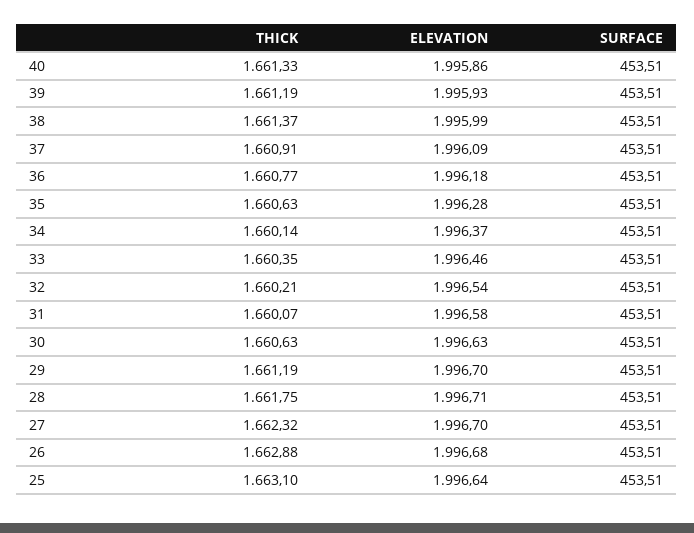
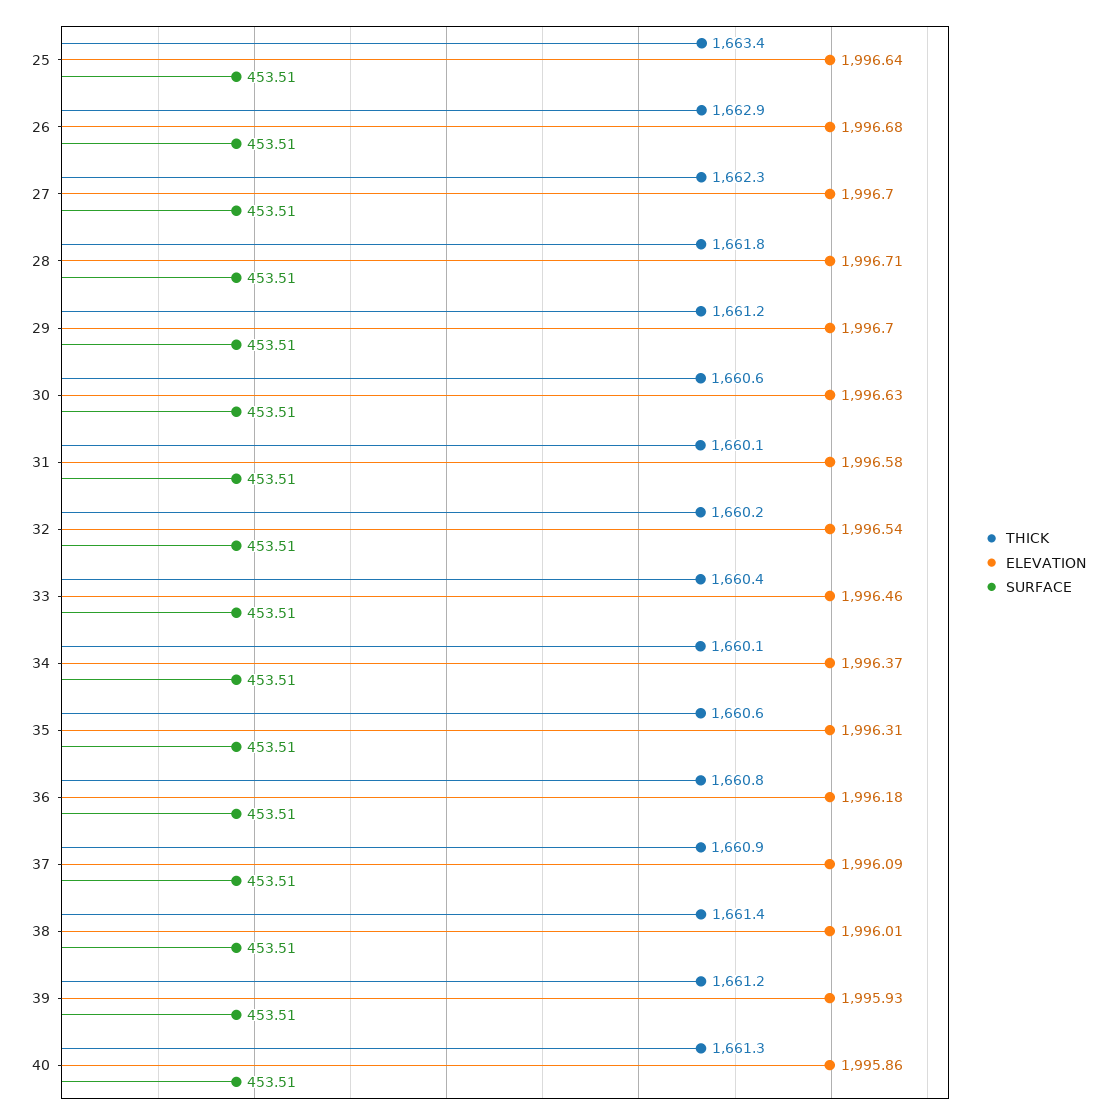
  {
    "THICK": {
      "40": 1661.33,
      "39": 1661.19,
      "38": 1661.37,
      "37": 1660.91,
      "36": 1660.77,
      "35": 1660.63,
      "34": 1660.14,
      "33": 1660.35,
      "32": 1660.21,
      "31": 1660.07,
      "30": 1660.63,
      "29": 1661.19,
      "28": 1661.75,
      "27": 1662.32,
      "26": 1662.88,
-     "25": 1663.1
+     "25": 1663.4
    },
    "ELEVATION": {
      "40": 1995.86,
      "39": 1995.93,
-     "38": 1995.99,
+     "38": 1996.01,
      "37": 1996.09,
      "36": 1996.18,
-     "35": 1996.28,
+     "35": 1996.31,
      "34": 1996.37,
      "33": 1996.46,
      "32": 1996.54,
      "31": 1996.58,
      "30": 1996.63,
      "29": 1996.7,
      "28": 1996.71,
      "27": 1996.7,
      "26": 1996.68,
      "25": 1996.64
    },
    "SURFACE": {
      "40": 453.51,
      "39": 453.51,
      "38": 453.51,
      "37": 453.51,
      "36": 453.51,
      "35": 453.51,
      "34": 453.51,
      "33": 453.51,
      "32": 453.51,
      "31": 453.51,
      "30": 453.51,
      "29": 453.51,
      "28": 453.51,
      "27": 453.51,
      "26": 453.51,
      "25": 453.51
    }
  }

